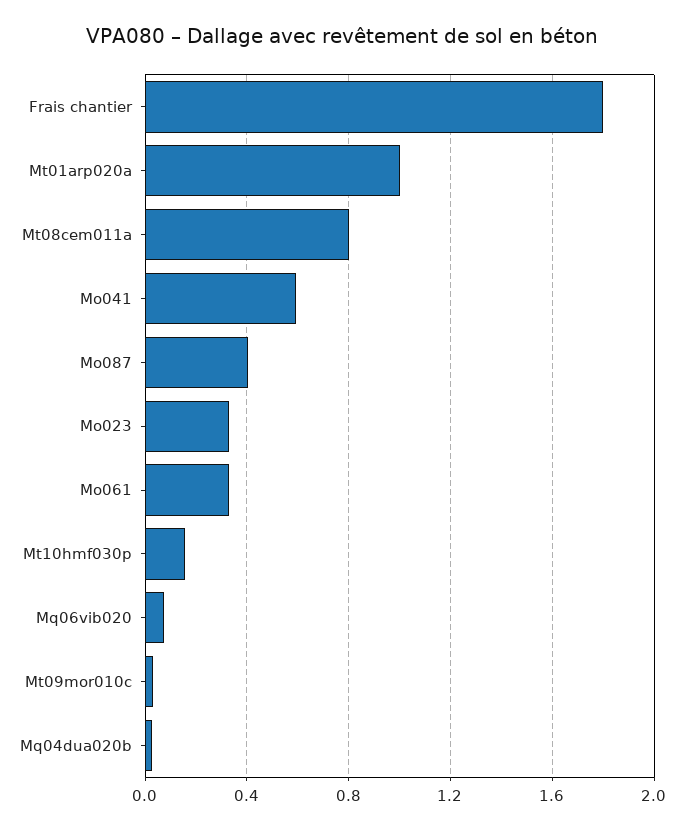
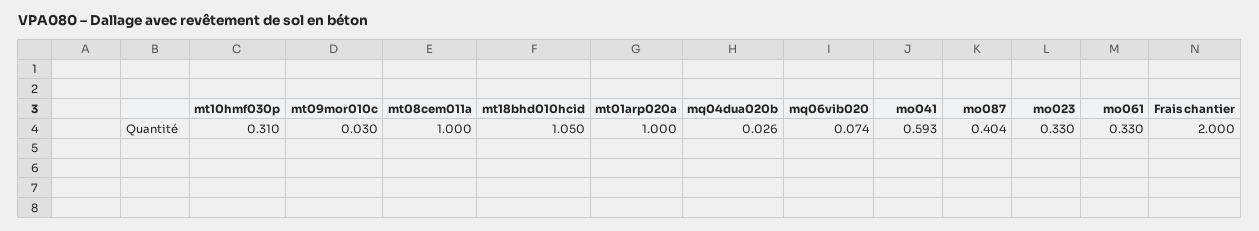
  {
-   "Frais chantier": 1.8,
+   "Frais chantier": 2,
    "Mt01arp020a": 1,
-   "Mt08cem011a": 0.8,
+   "Mt08cem011a": 1,
    "Mo041": 0.593,
    "Mo087": 0.404,
    "Mo023": 0.33,
    "Mo061": 0.33,
-   "Mt10hmf030p": 0.15,
+   "Mt10hmf030p": 0.31,
    "Mq06vib020": 0.074,
    "Mt09mor010c": 0.03,
-   "Mq04dua020b": 0.026
+   "Mq04dua020b": 0.026,
+   "mt18bhd010hcid": 1.05
  }

